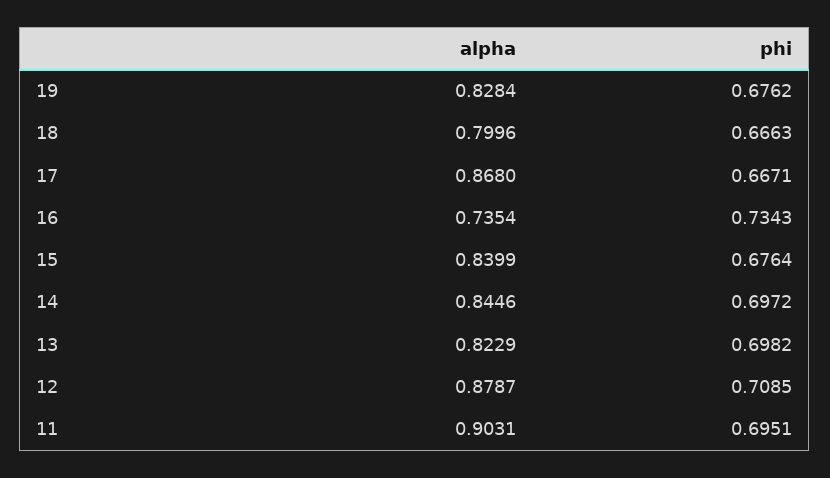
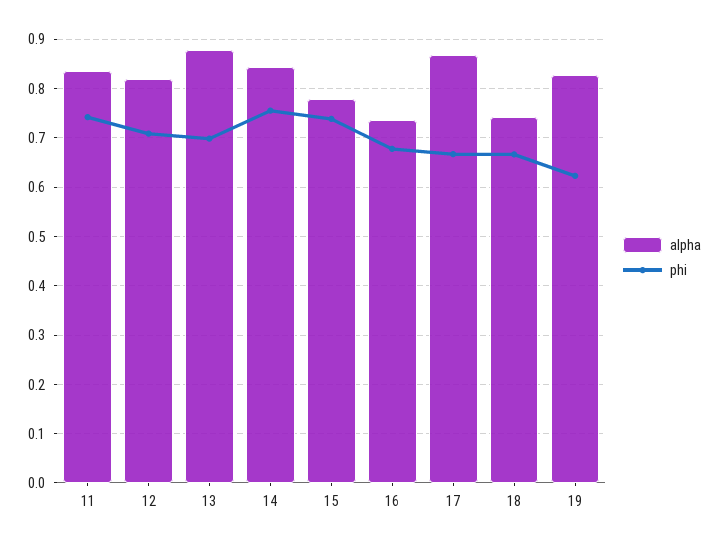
  {
    "alpha": {
      "19": 0.8284,
-     "18": 0.7996,
+     "18": 0.74,
      "17": 0.868,
      "16": 0.7354,
-     "15": 0.8399,
+     "15": 0.78,
      "14": 0.8446,
-     "13": 0.8229,
+     "13": 0.88,
-     "12": 0.8787,
+     "12": 0.82,
-     "11": 0.9031
+     "11": 0.84
    },
    "phi": {
-     "19": 0.6762,
+     "19": 0.62,
      "18": 0.6663,
      "17": 0.6671,
-     "16": 0.7343,
+     "16": 0.68,
-     "15": 0.6764,
+     "15": 0.74,
-     "14": 0.6972,
+     "14": 0.76,
      "13": 0.6982,
      "12": 0.7085,
-     "11": 0.6951
+     "11": 0.74
    }
  }

